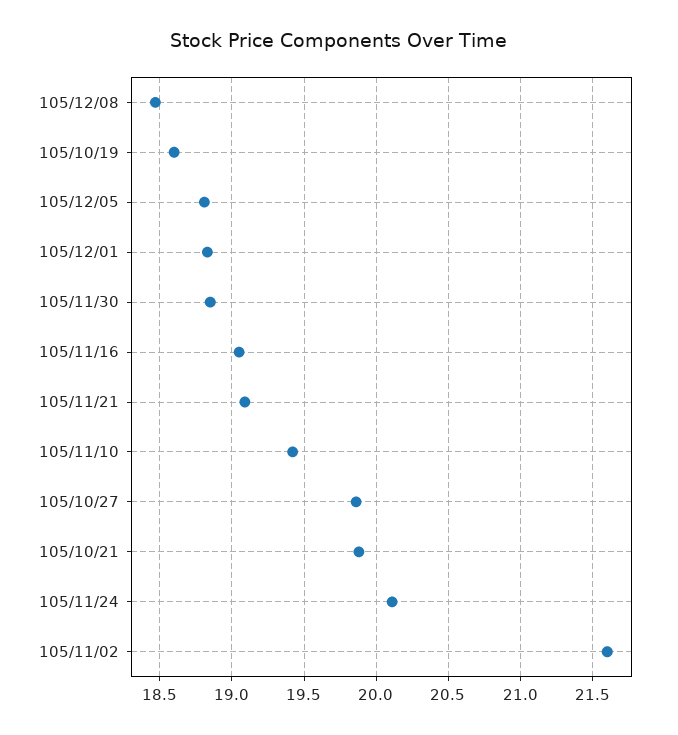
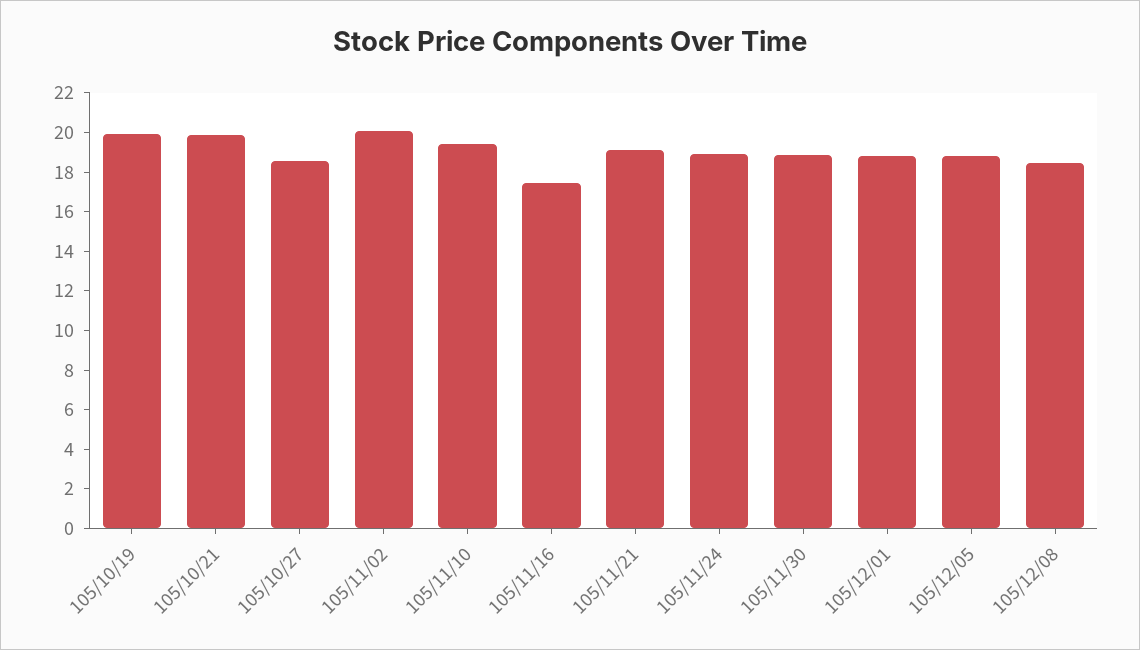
  {
    "105/12/08": 18.45,
-   "105/10/19": 18.6,
+   "105/10/19": 20,
    "105/12/05": 18.8,
    "105/12/01": 18.85,
    "105/11/30": 18.85,
-   "105/11/16": 19.05,
+   "105/11/16": 17.5,
    "105/11/21": 19.1,
    "105/11/10": 19.4,
-   "105/10/27": 19.85,
+   "105/10/27": 18.5,
    "105/10/21": 19.9,
-   "105/11/24": 20.1,
+   "105/11/24": 19,
-   "105/11/02": 21.6
+   "105/11/02": 20
  }

